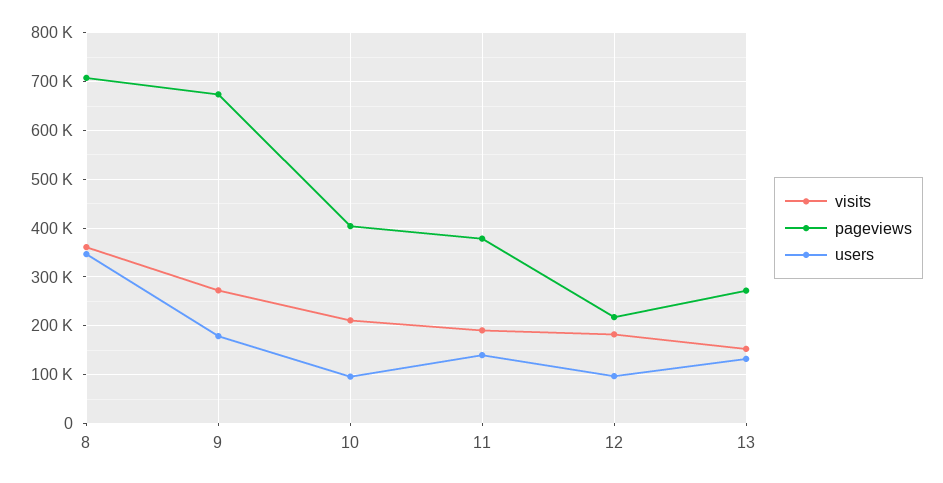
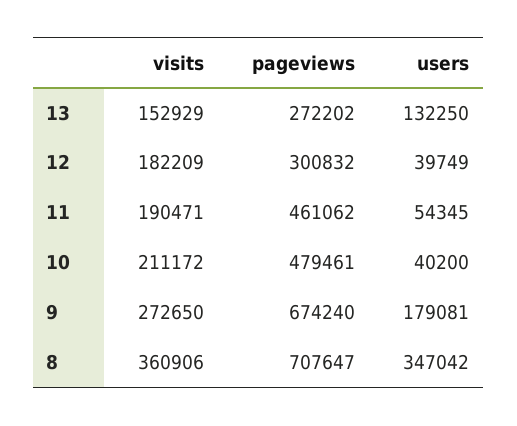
  {
    "visits": {
      "8": 360906,
      "9": 272650,
      "10": 211172,
      "11": 190471,
      "12": 182209,
      "13": 152929
    },
    "pageviews": {
      "8": 707647,
      "9": 674240,
-     "10": 400000,
+     "10": 479461,
-     "11": 380000,
+     "11": 461062,
-     "12": 220000,
+     "12": 300832,
      "13": 272202
    },
    "users": {
      "8": 347042,
      "9": 179081,
-     "10": 100000,
+     "10": 40200,
-     "11": 140000,
+     "11": 54345,
-     "12": 100000,
+     "12": 39749,
      "13": 132250
    }
  }

